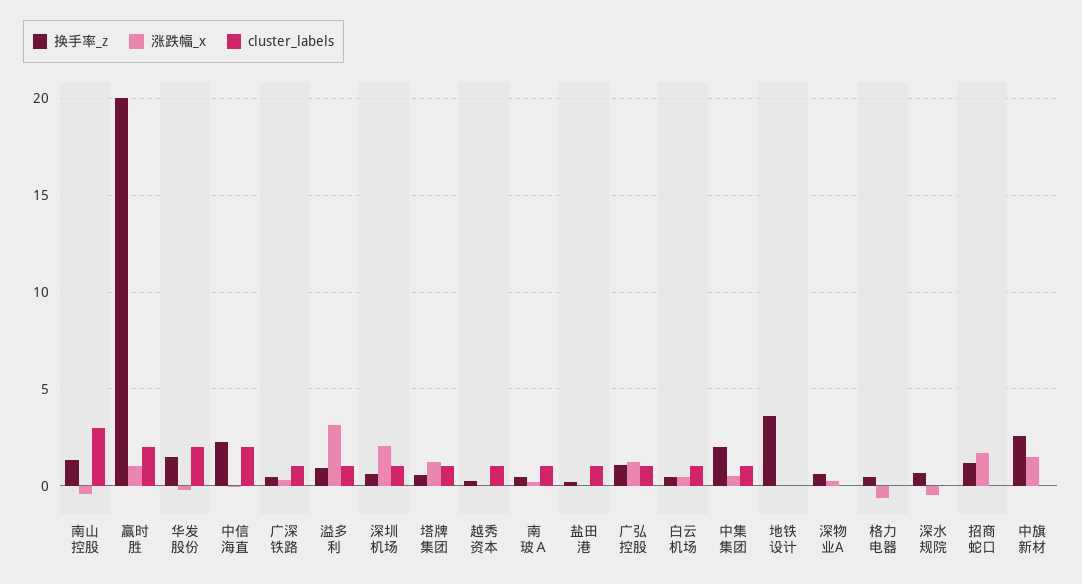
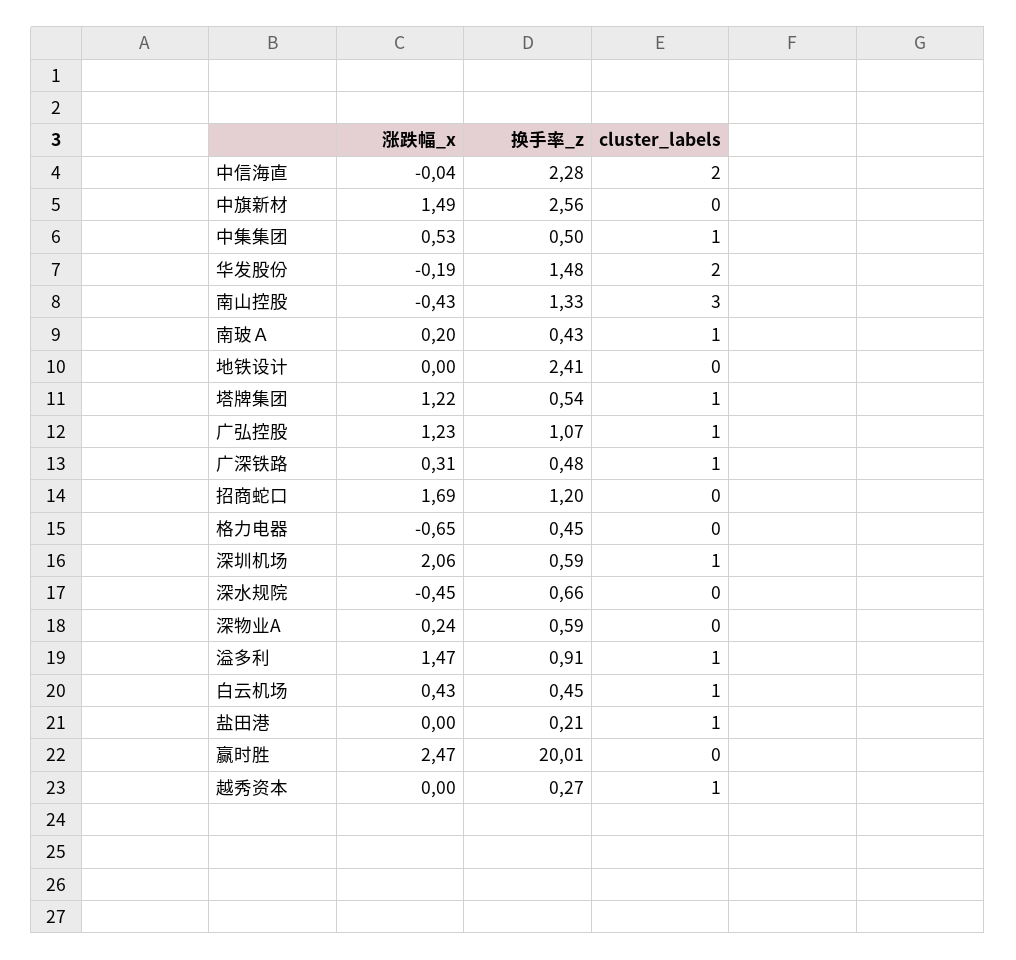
  {
    "换手率_z": {
      "南山控股": 1.33,
      "赢时胜": 20.01,
      "华发股份": 1.48,
      "中信海直": 2.28,
      "广深铁路": 0.48,
      "溢多利": 0.91,
      "深圳机场": 0.59,
      "塔牌集团": 0.54,
      "越秀资本": 0.27,
      "南玻Ａ": 0.43,
      "盐田港": 0.21,
      "广弘控股": 1.07,
      "白云机场": 0.45,
-     "中集集团": 2,
+     "中集集团": 0.5,
-     "地铁设计": 3.5,
+     "地铁设计": 2.41,
      "深物业A": 0.59,
      "格力电器": 0.45,
      "深水规院": 0.66,
      "招商蛇口": 1.2,
      "中旗新材": 2.56
    },
    "涨跌幅_x": {
      "南山控股": -0.43,
-     "赢时胜": 1,
+     "赢时胜": 2.47,
      "华发股份": -0.19,
      "中信海直": -0.04,
      "广深铁路": 0.31,
-     "溢多利": 3,
+     "溢多利": 1.47,
      "深圳机场": 2.06,
      "塔牌集团": 1.22,
      "越秀资本": 0,
      "南玻Ａ": 0.2,
      "盐田港": 0,
      "广弘控股": 1.23,
      "白云机场": 0.43,
      "中集集团": 0.53,
      "地铁设计": 0,
      "深物业A": 0.24,
      "格力电器": -0.65,
      "深水规院": -0.45,
      "招商蛇口": 1.69,
      "中旗新材": 1.49
    },
    "cluster_labels": {
      "南山控股": 3,
-     "赢时胜": 2,
+     "赢时胜": 0,
      "华发股份": 2,
      "中信海直": 2,
      "广深铁路": 1,
      "溢多利": 1,
      "深圳机场": 1,
      "塔牌集团": 1,
      "越秀资本": 1,
      "南玻Ａ": 1,
      "盐田港": 1,
      "广弘控股": 1,
      "白云机场": 1,
      "中集集团": 1,
      "地铁设计": 0,
      "深物业A": 0,
      "格力电器": 0,
      "深水规院": 0,
      "招商蛇口": 0,
      "中旗新材": 0
    }
  }

